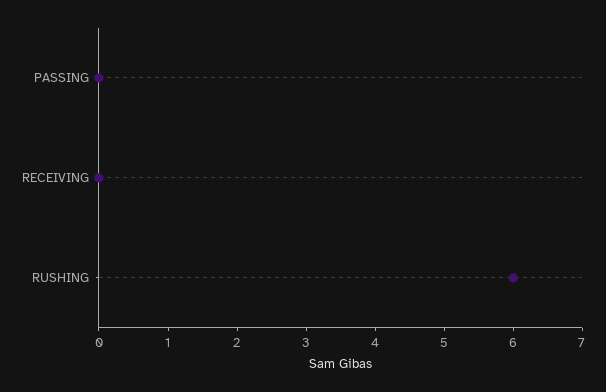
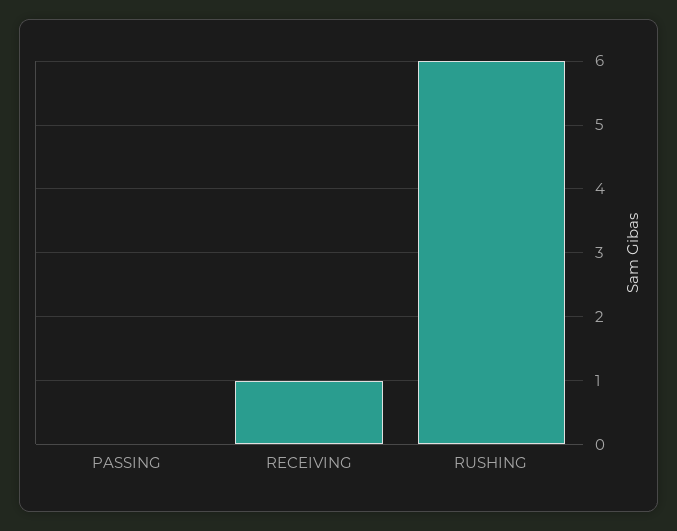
  {
    "PASSING": 0,
-   "RECEIVING": 0,
+   "RECEIVING": 1,
    "RUSHING": 6
  }

